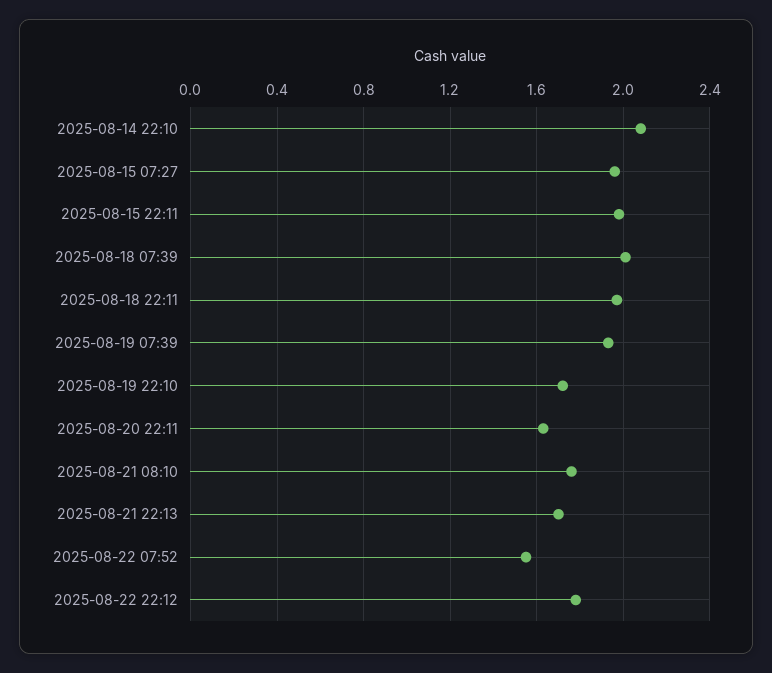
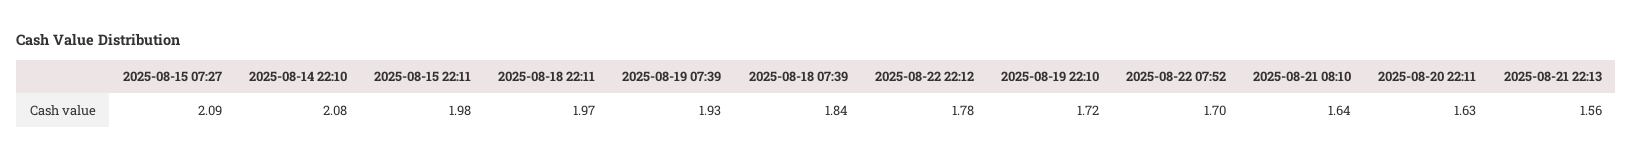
  {
    "2025-08-14 22:10": 2.08,
-   "2025-08-15 07:27": 1.95,
+   "2025-08-15 07:27": 2.09,
    "2025-08-15 22:11": 1.98,
-   "2025-08-18 07:39": 2,
+   "2025-08-18 07:39": 1.84,
    "2025-08-18 22:11": 1.97,
    "2025-08-19 07:39": 1.93,
    "2025-08-19 22:10": 1.72,
    "2025-08-20 22:11": 1.63,
-   "2025-08-21 08:10": 1.75,
+   "2025-08-21 08:10": 1.64,
-   "2025-08-21 22:13": 1.7,
+   "2025-08-21 22:13": 1.56,
-   "2025-08-22 07:52": 1.55,
+   "2025-08-22 07:52": 1.7,
    "2025-08-22 22:12": 1.78
  }

